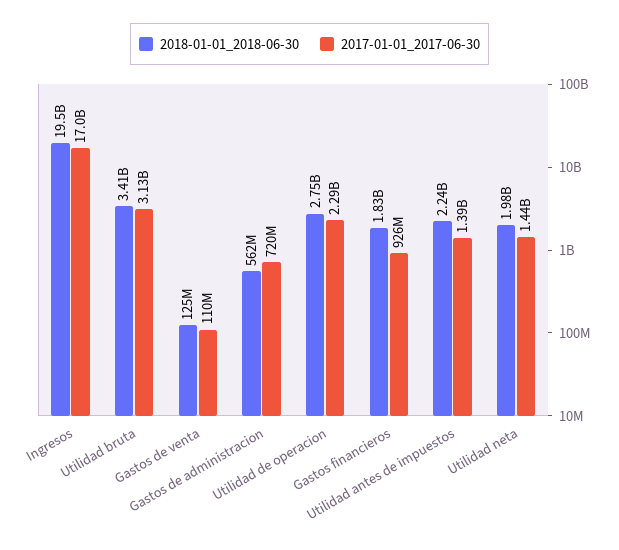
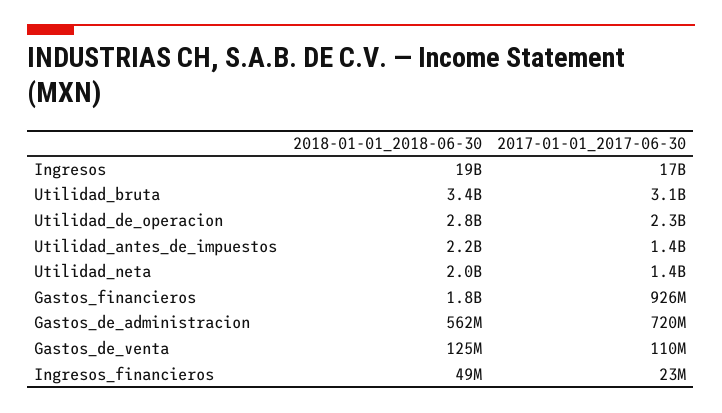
  {
    "2018-01-01_2018-06-30": {
      "Ingresos": 19500000000,
      "Utilidad bruta": 3410000000,
      "Gastos de venta": 125000000,
      "Gastos de administracion": 562000000,
      "Utilidad de operacion": 2750000000,
      "Gastos financieros": 1830000000,
      "Utilidad antes de impuestos": 2240000000,
-     "Utilidad neta": 1980000000
+     "Utilidad neta": 1980000000,
+     "Ingresos_financieros": 49000000
    },
    "2017-01-01_2017-06-30": {
      "Ingresos": 17000000000,
      "Utilidad bruta": 3130000000,
      "Gastos de venta": 110000000,
      "Gastos de administracion": 720000000,
      "Utilidad de operacion": 2290000000,
      "Gastos financieros": 926000000,
      "Utilidad antes de impuestos": 1390000000,
-     "Utilidad neta": 1440000000
+     "Utilidad neta": 1440000000,
+     "Ingresos_financieros": 23000000
    }
  }

